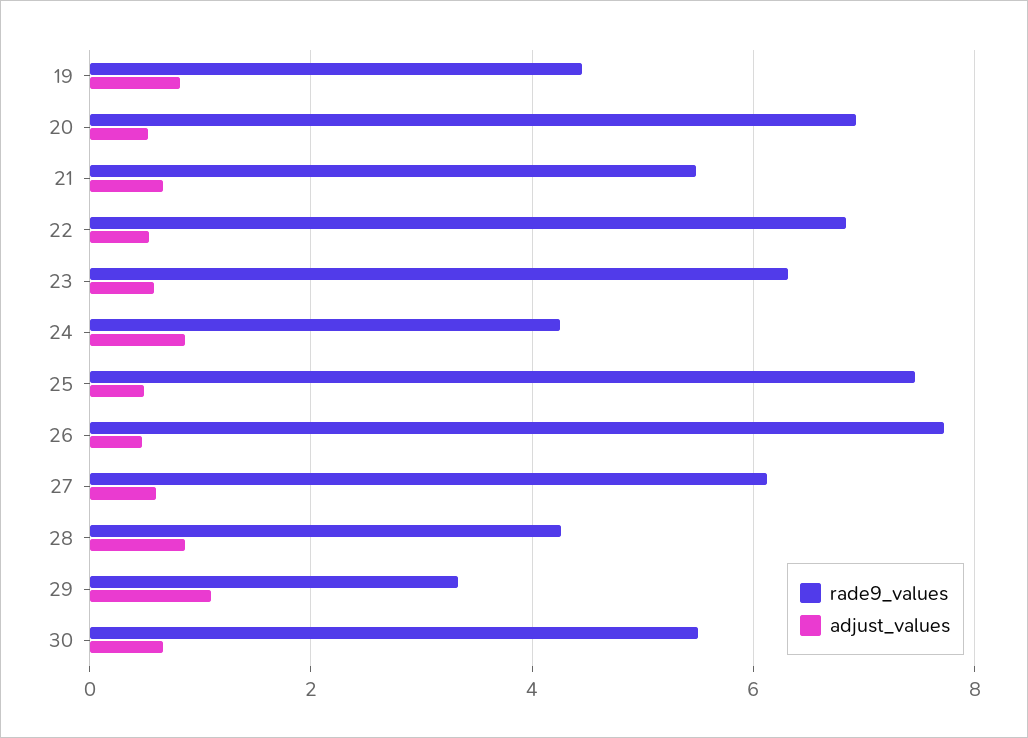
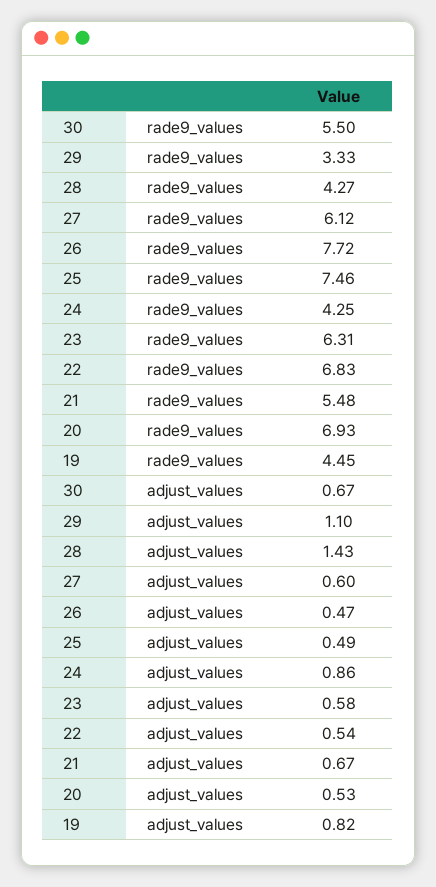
  {
    "rade9_values": {
      "19": 4.45,
      "20": 6.93,
      "21": 5.48,
      "22": 6.83,
      "23": 6.31,
      "24": 4.25,
      "25": 7.46,
      "26": 7.72,
      "27": 6.12,
      "28": 4.27,
      "29": 3.33,
      "30": 5.5
    },
    "adjust_values": {
      "19": 0.82,
      "20": 0.53,
      "21": 0.67,
      "22": 0.54,
      "23": 0.58,
      "24": 0.86,
      "25": 0.49,
      "26": 0.47,
      "27": 0.6,
-     "28": 0.8,
+     "28": 1.43,
      "29": 1.1,
      "30": 0.67
    }
  }

